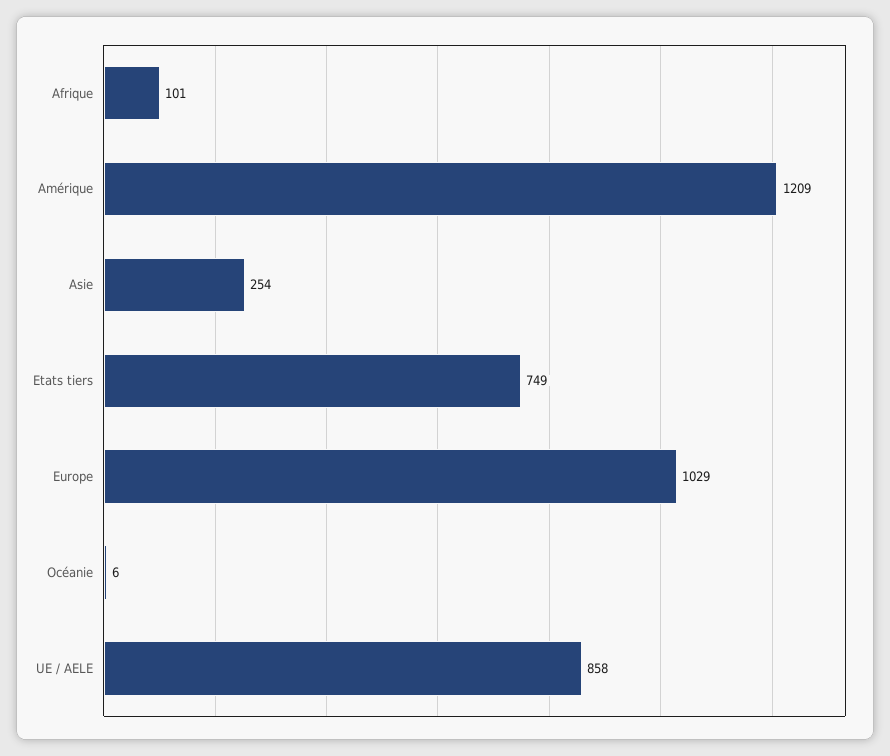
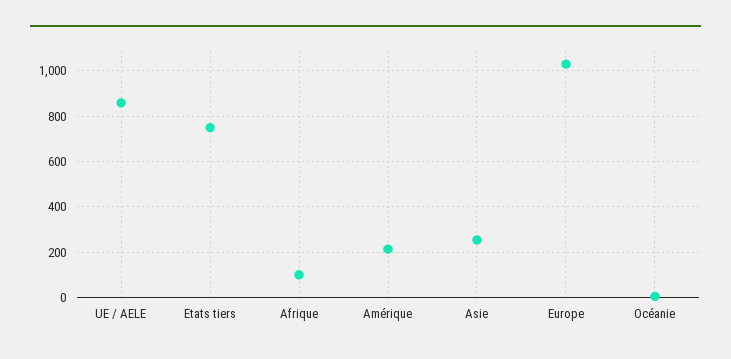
  {
    "Afrique": 101,
-   "Amérique": 1209,
+   "Amérique": 200,
    "Asie": 254,
    "Etats tiers": 749,
    "Europe": 1029,
    "Océanie": 6,
    "UE / AELE": 858
  }

